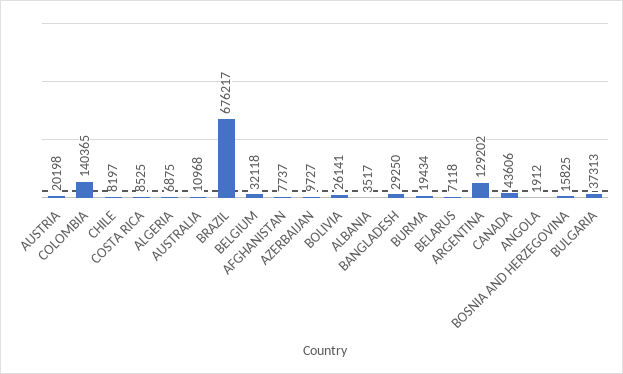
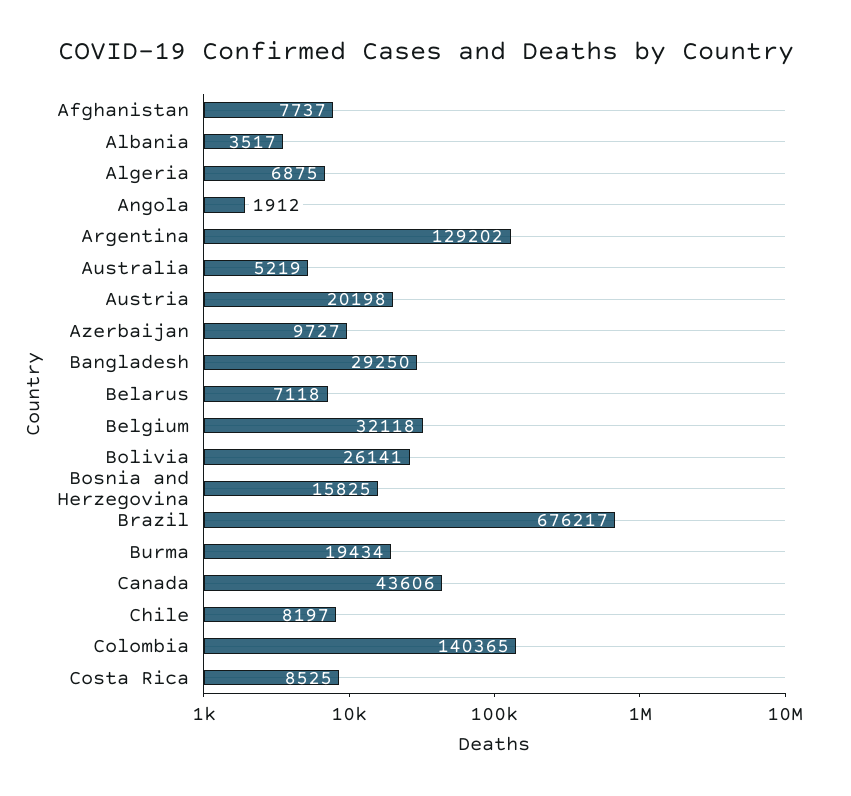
  {
    "AUSTRIA": 20198,
    "COLOMBIA": 140365,
    "CHILE": 8197,
    "COSTA RICA": 8525,
    "ALGERIA": 6875,
-   "AUSTRALIA": 10968,
+   "AUSTRALIA": 5219,
    "BRAZIL": 676217,
    "BELGIUM": 32118,
    "AFGHANISTAN": 7737,
    "AZERBAIJAN": 9727,
    "BOLIVIA": 26141,
    "ALBANIA": 3517,
    "BANGLADESH": 29250,
    "BURMA": 19434,
    "BELARUS": 7118,
    "ARGENTINA": 129202,
    "CANADA": 43606,
    "ANGOLA": 1912,
-   "BOSNIA AND HERZEGOVINA": 15825,
+   "BOSNIA AND HERZEGOVINA": 15825
-   "BULGARIA": 37313
  }

